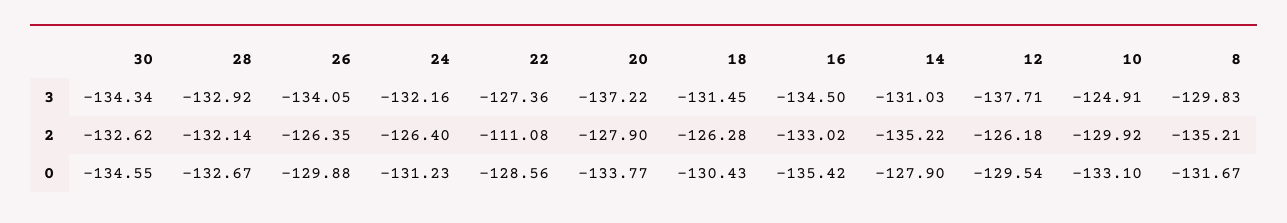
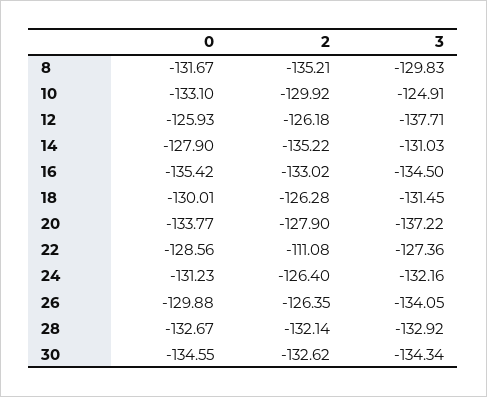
  {
    "30": {
      "3": -134.34,
      "2": -132.62,
      "0": -134.55
    },
    "28": {
      "3": -132.92,
      "2": -132.14,
      "0": -132.67
    },
    "26": {
      "3": -134.05,
      "2": -126.35,
      "0": -129.88
    },
    "24": {
      "3": -132.16,
      "2": -126.4,
      "0": -131.23
    },
    "22": {
      "3": -127.36,
      "2": -111.08,
      "0": -128.56
    },
    "20": {
      "3": -137.22,
      "2": -127.9,
      "0": -133.77
    },
    "18": {
      "3": -131.45,
      "2": -126.28,
-     "0": -130.43
+     "0": -130.01
    },
    "16": {
      "3": -134.5,
      "2": -133.02,
      "0": -135.42
    },
    "14": {
      "3": -131.03,
      "2": -135.22,
      "0": -127.9
    },
    "12": {
      "3": -137.71,
      "2": -126.18,
-     "0": -129.54
+     "0": -125.93
    },
    "10": {
      "3": -124.91,
      "2": -129.92,
      "0": -133.1
    },
    "8": {
      "3": -129.83,
      "2": -135.21,
      "0": -131.67
    }
  }

